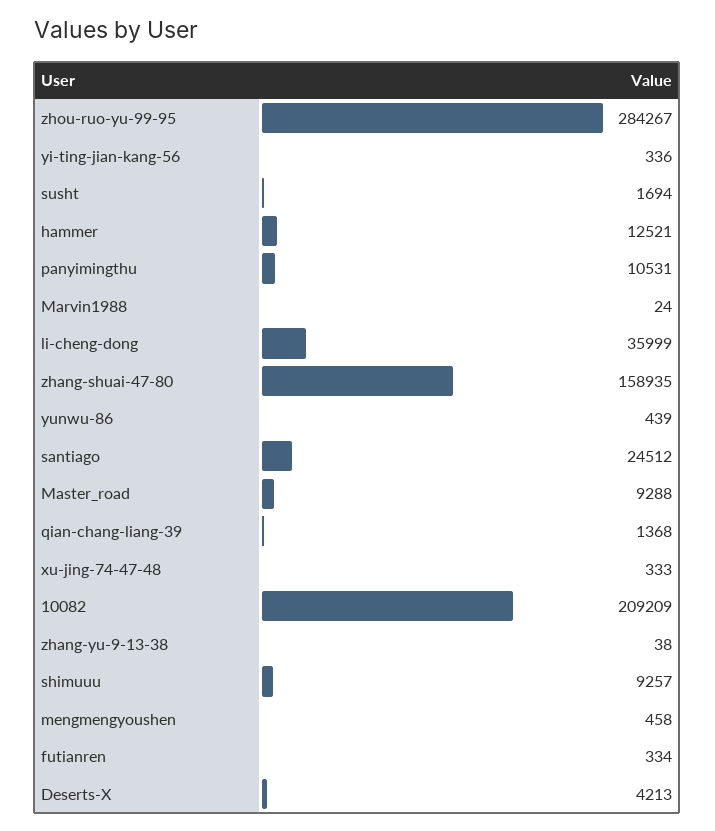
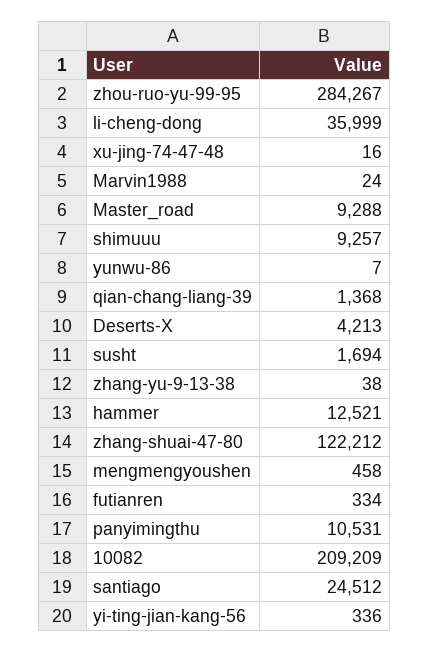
  {
    "zhou-ruo-yu-99-95": 284267,
    "yi-ting-jian-kang-56": 336,
    "susht": 1694,
    "hammer": 12521,
    "panyimingthu": 10531,
    "Marvin1988": 24,
    "li-cheng-dong": 35999,
-   "zhang-shuai-47-80": 158935,
+   "zhang-shuai-47-80": 122212,
-   "yunwu-86": 439,
+   "yunwu-86": 7,
    "santiago": 24512,
    "Master_road": 9288,
    "qian-chang-liang-39": 1368,
-   "xu-jing-74-47-48": 333,
+   "xu-jing-74-47-48": 16,
    "10082": 209209,
    "zhang-yu-9-13-38": 38,
    "shimuuu": 9257,
    "mengmengyoushen": 458,
    "futianren": 334,
    "Deserts-X": 4213
  }

